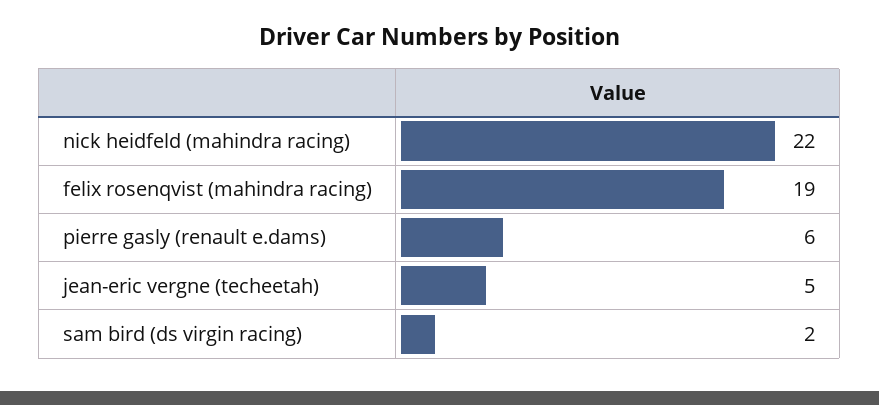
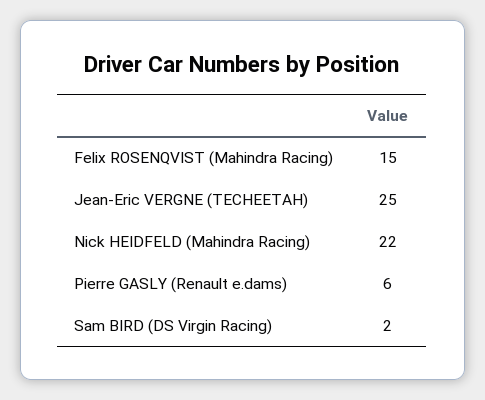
  {
    "nick heidfeld (mahindra racing)": 22,
-   "felix rosenqvist (mahindra racing)": 19,
+   "felix rosenqvist (mahindra racing)": 15,
    "pierre gasly (renault e.dams)": 6,
-   "jean-eric vergne (techeetah)": 5,
+   "jean-eric vergne (techeetah)": 25,
    "sam bird (ds virgin racing)": 2
  }

